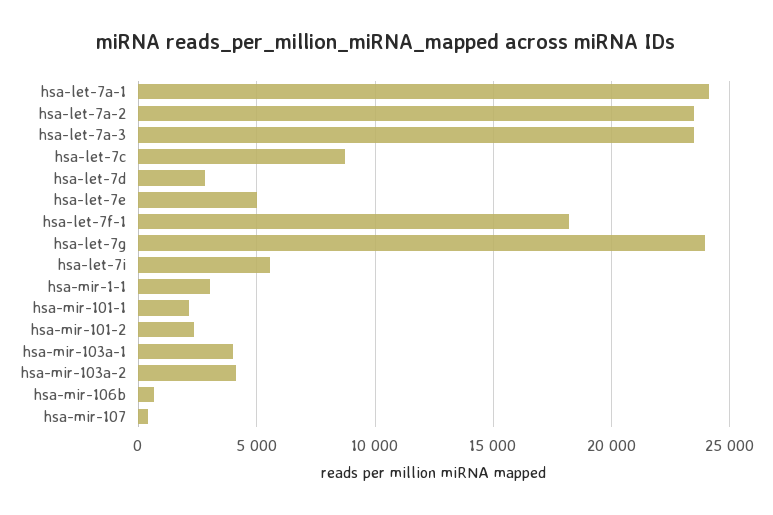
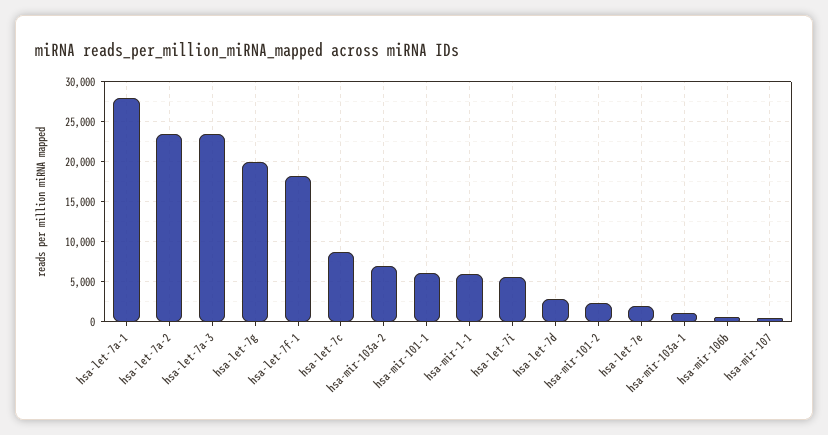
  {
-   "hsa-let-7a-1": 24000,
+   "hsa-let-7a-1": 28000,
    "hsa-let-7a-2": 23500,
    "hsa-let-7a-3": 23500,
    "hsa-let-7c": 8500,
    "hsa-let-7d": 3000,
-   "hsa-let-7e": 5000,
+   "hsa-let-7e": 2000,
    "hsa-let-7f-1": 18000,
-   "hsa-let-7g": 24000,
+   "hsa-let-7g": 20000,
    "hsa-let-7i": 5500,
-   "hsa-mir-1-1": 3000,
+   "hsa-mir-1-1": 6000,
-   "hsa-mir-101-1": 2000,
+   "hsa-mir-101-1": 6000,
    "hsa-mir-101-2": 2500,
-   "hsa-mir-103a-1": 4000,
+   "hsa-mir-103a-1": 1000,
-   "hsa-mir-103a-2": 4000,
+   "hsa-mir-103a-2": 7000,
    "hsa-mir-106b": 500,
    "hsa-mir-107": 500
  }

